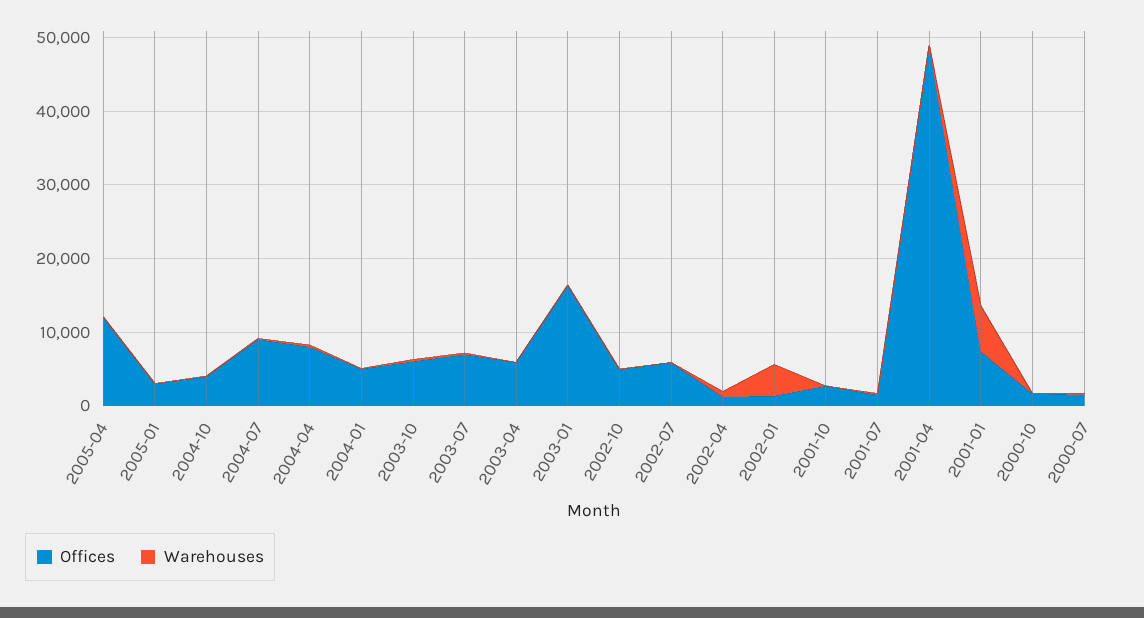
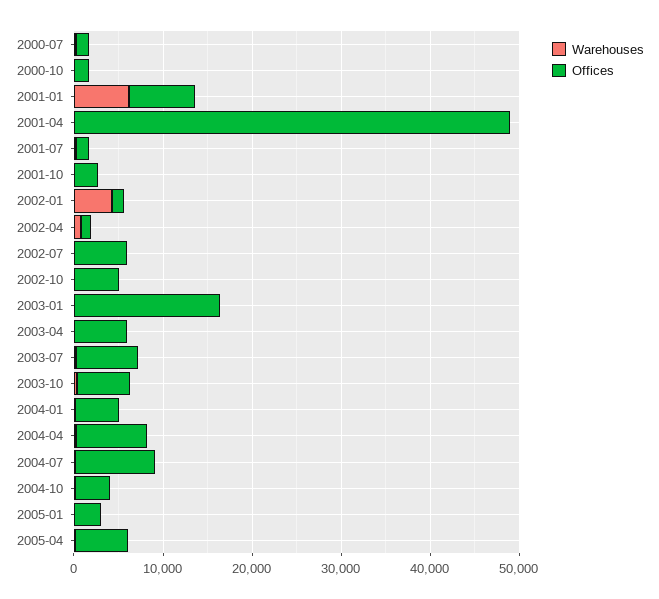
  {
    "Offices": {
-     "2005-04": 12000,
+     "2005-04": 6000,
      "2005-01": 4000,
      "2004-10": 4000,
      "2004-07": 10000,
      "2004-04": 8000,
      "2004-01": 6000,
      "2003-10": 6000,
      "2003-07": 8000,
      "2003-04": 6000,
      "2003-01": 16000,
      "2002-10": 4000,
      "2002-07": 6000,
      "2002-04": 2000,
      "2002-01": 2000,
      "2001-10": 2000,
      "2001-07": 2000,
      "2001-04": 48000,
      "2001-01": 8000,
      "2000-10": 2000,
      "2000-07": 2000
    },
    "Warehouses": {
      "2005-04": 0,
      "2005-01": 0,
      "2004-10": 0,
      "2004-07": 0,
      "2004-04": 0,
      "2004-01": 0,
      "2003-10": 0,
      "2003-07": 0,
      "2003-04": 0,
      "2003-01": 0,
      "2002-10": 0,
      "2002-07": 0,
      "2002-04": 0,
      "2002-01": 4000,
      "2001-10": 0,
      "2001-07": 0,
      "2001-04": 0,
      "2001-01": 6000,
      "2000-10": 0,
      "2000-07": 0
    }
  }

